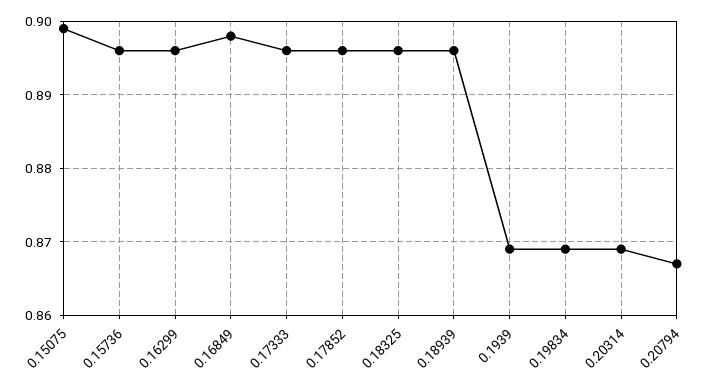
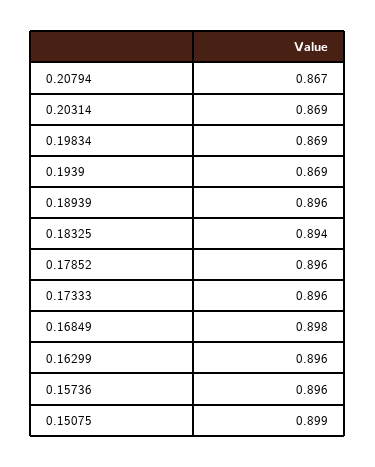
  {
    "0.15075": 0.899,
    "0.15736": 0.896,
    "0.16299": 0.896,
    "0.16849": 0.898,
    "0.17333": 0.896,
    "0.17852": 0.896,
-   "0.18325": 0.896,
+   "0.18325": 0.894,
    "0.18939": 0.896,
    "0.1939": 0.869,
    "0.19834": 0.869,
    "0.20314": 0.869,
    "0.20794": 0.867
  }

